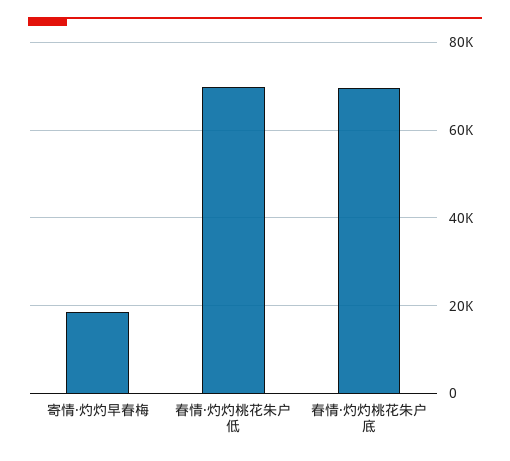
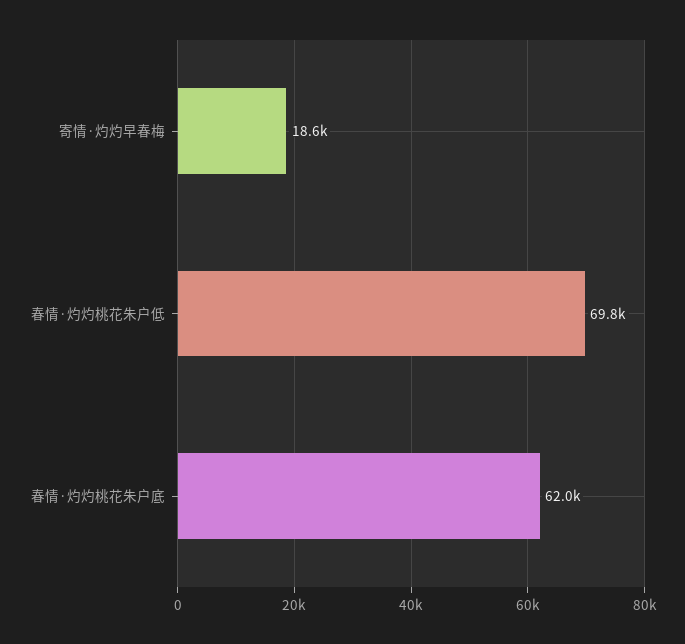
  {
    "寄情·灼灼早春梅": 18600,
    "春情·灼灼桃花朱户低": 69800,
-   "春情·灼灼桃花朱户底": 70000
+   "春情·灼灼桃花朱户底": 62000
  }

